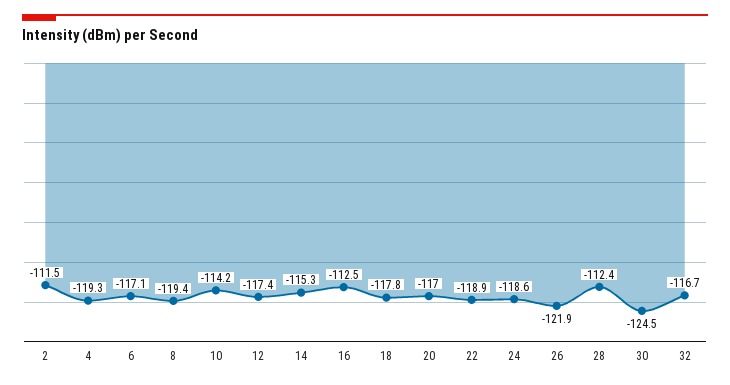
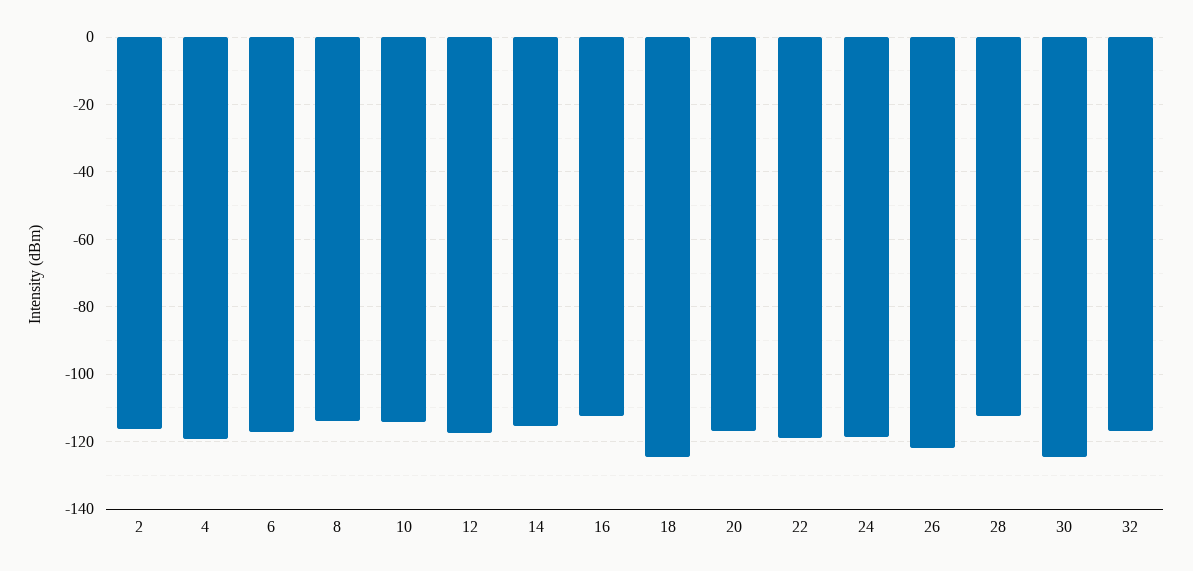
  {
-   "2": -111.5,
+   "2": -116,
    "4": -119.3,
    "6": -117.1,
-   "8": -119.4,
+   "8": -114,
    "10": -114.2,
    "12": -117.4,
    "14": -115.3,
    "16": -112.5,
-   "18": -117.8,
+   "18": -124,
    "20": -117,
    "22": -118.9,
    "24": -118.6,
    "26": -121.9,
    "28": -112.4,
    "30": -124.5,
    "32": -116.7
  }

